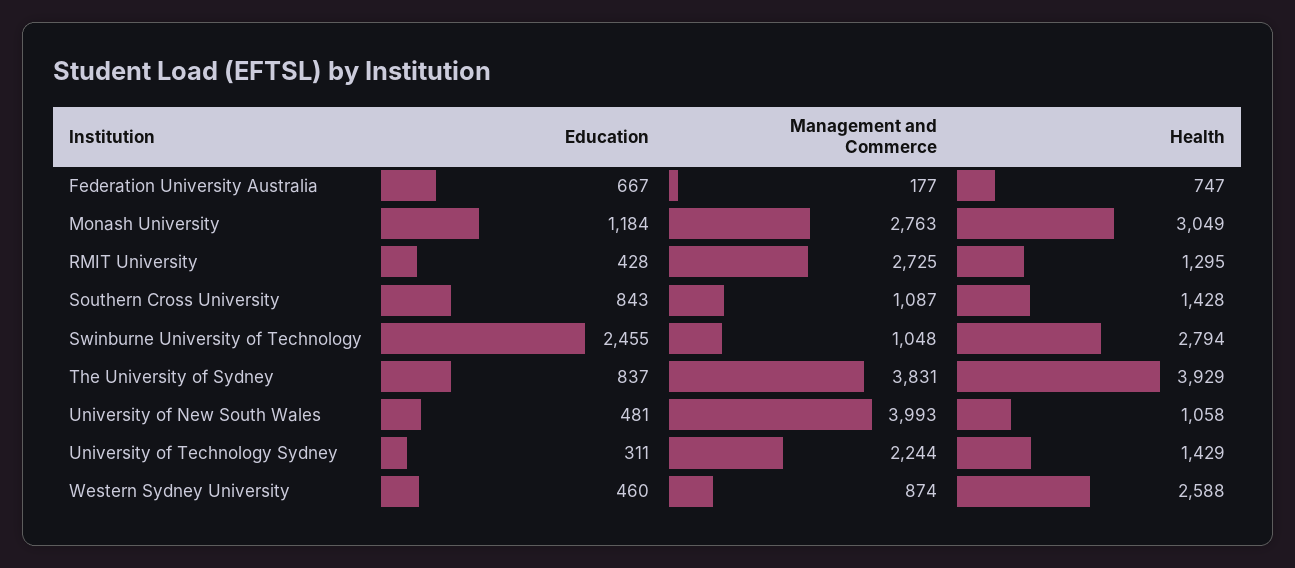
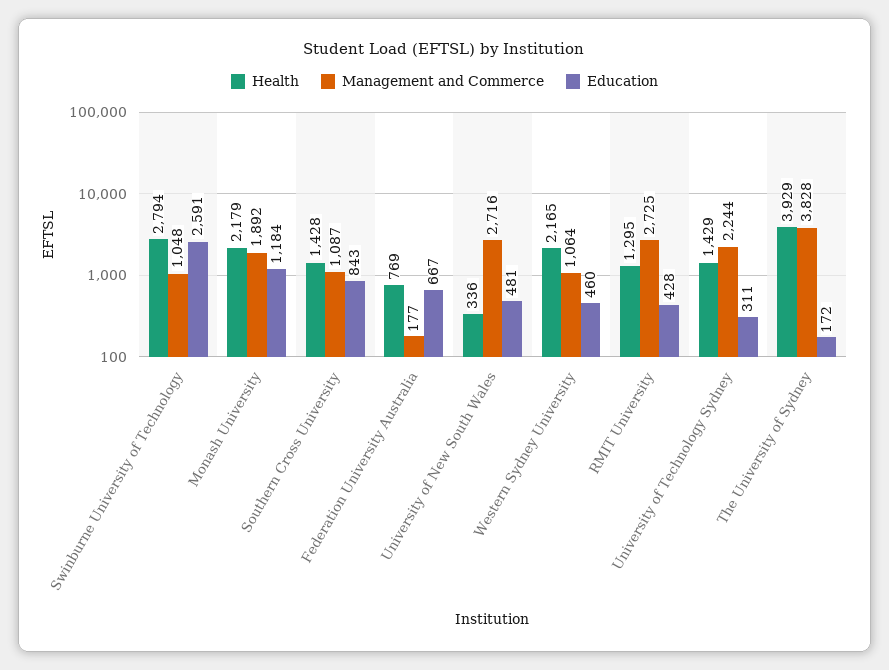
  {
    "Education": {
      "Federation University Australia": 667,
      "Monash University": 1184,
      "RMIT University": 428,
      "Southern Cross University": 843,
-     "Swinburne University of Technology": 2455,
+     "Swinburne University of Technology": 2591,
-     "The University of Sydney": 837,
+     "The University of Sydney": 172,
      "University of New South Wales": 481,
      "University of Technology Sydney": 311,
      "Western Sydney University": 460
    },
    "Management and Commerce": {
      "Federation University Australia": 177,
-     "Monash University": 2763,
+     "Monash University": 1892,
      "RMIT University": 2725,
      "Southern Cross University": 1087,
      "Swinburne University of Technology": 1048,
-     "The University of Sydney": 3831,
+     "The University of Sydney": 3828,
-     "University of New South Wales": 3993,
+     "University of New South Wales": 2716,
      "University of Technology Sydney": 2244,
-     "Western Sydney University": 874
+     "Western Sydney University": 1064
    },
    "Health": {
-     "Federation University Australia": 747,
+     "Federation University Australia": 769,
-     "Monash University": 3049,
+     "Monash University": 2179,
      "RMIT University": 1295,
      "Southern Cross University": 1428,
      "Swinburne University of Technology": 2794,
      "The University of Sydney": 3929,
-     "University of New South Wales": 1058,
+     "University of New South Wales": 336,
      "University of Technology Sydney": 1429,
-     "Western Sydney University": 2588
+     "Western Sydney University": 2165
    }
  }

